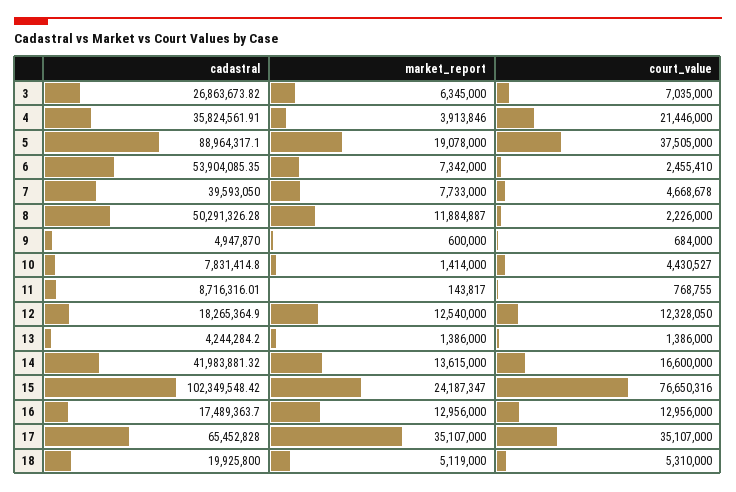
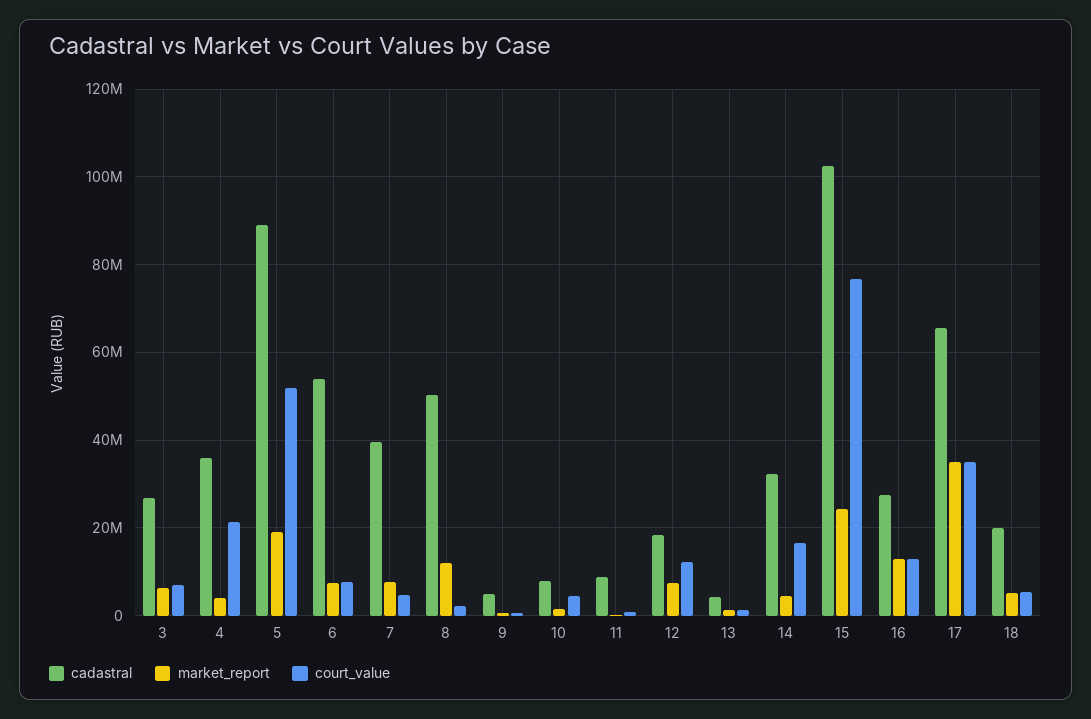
  {
    "cadastral": {
      "3": 26863673.82,
      "4": 35824561.91,
      "5": 88964317.1,
      "6": 53904085.35,
      "7": 39593050,
      "8": 50291326.28,
      "9": 4947870,
      "10": 7831414.8,
      "11": 8716316.01,
      "12": 18265364.9,
      "13": 4244284.2,
-     "14": 41983881.32,
+     "14": 32000000,
      "15": 102349548.42,
-     "16": 17489363.7,
+     "16": 28000000,
      "17": 65452828,
      "18": 19925800
    },
    "market_report": {
      "3": 6345000,
      "4": 3913846,
      "5": 19078000,
      "6": 7342000,
      "7": 7733000,
      "8": 11884887,
      "9": 600000,
      "10": 1414000,
      "11": 143817,
-     "12": 12540000,
+     "12": 8000000,
      "13": 1386000,
-     "14": 13615000,
+     "14": 4000000,
      "15": 24187347,
      "16": 12956000,
      "17": 35107000,
      "18": 5119000
    },
    "court_value": {
      "3": 7035000,
      "4": 21446000,
-     "5": 37505000,
+     "5": 52000000,
-     "6": 2455410,
+     "6": 8000000,
      "7": 4668678,
      "8": 2226000,
      "9": 684000,
      "10": 4430527,
      "11": 768755,
      "12": 12328050,
      "13": 1386000,
      "14": 16600000,
      "15": 76650316,
      "16": 12956000,
      "17": 35107000,
      "18": 5310000
    }
  }

